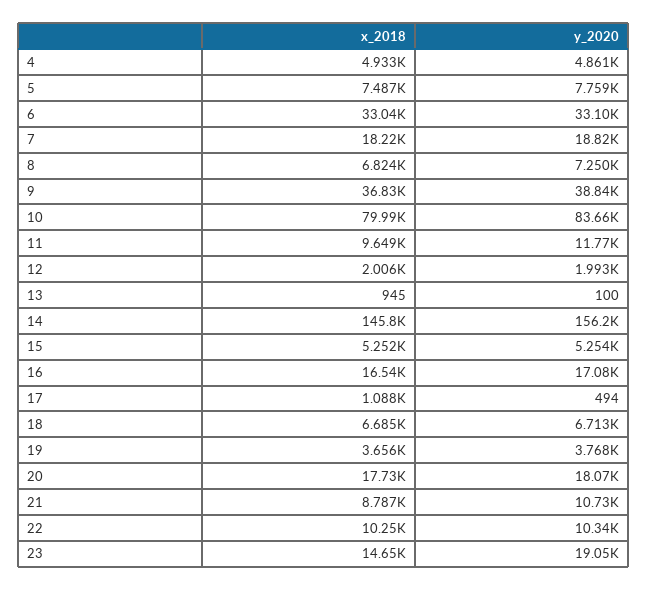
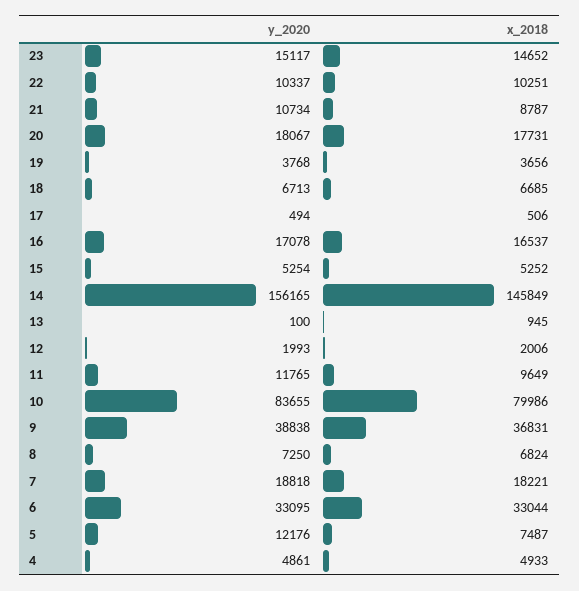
  {
    "x_2018": {
      "4": 4933,
      "5": 7487,
      "6": 33044,
      "7": 18221,
      "8": 6824,
      "9": 36831,
      "10": 79986,
      "11": 9649,
      "12": 2006,
      "13": 945,
      "14": 145849,
      "15": 5252,
      "16": 16537,
-     "17": 1088,
+     "17": 506,
      "18": 6685,
      "19": 3656,
      "20": 17731,
      "21": 8787,
      "22": 10251,
      "23": 14652
    },
    "y_2020": {
      "4": 4861,
-     "5": 7759,
+     "5": 12176,
      "6": 33095,
      "7": 18818,
      "8": 7250,
      "9": 38838,
      "10": 83655,
      "11": 11765,
      "12": 1993,
      "13": 100,
      "14": 156165,
      "15": 5254,
      "16": 17078,
      "17": 494,
      "18": 6713,
      "19": 3768,
      "20": 18067,
      "21": 10734,
      "22": 10337,
-     "23": 19050
+     "23": 15117
    }
  }

